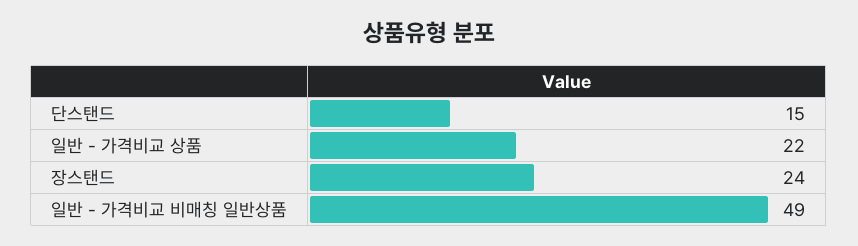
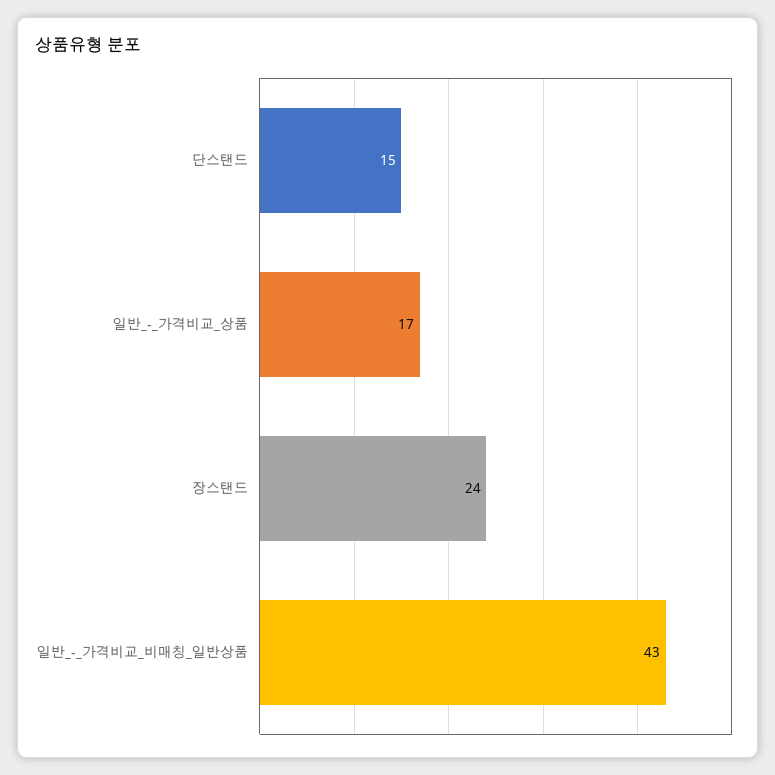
  {
    "단스탠드": 15,
-   "일반 - 가격비교 상품": 22,
+   "일반 - 가격비교 상품": 17,
    "장스탠드": 24,
-   "일반 - 가격비교 비매칭 일반상품": 49
+   "일반 - 가격비교 비매칭 일반상품": 43
  }

